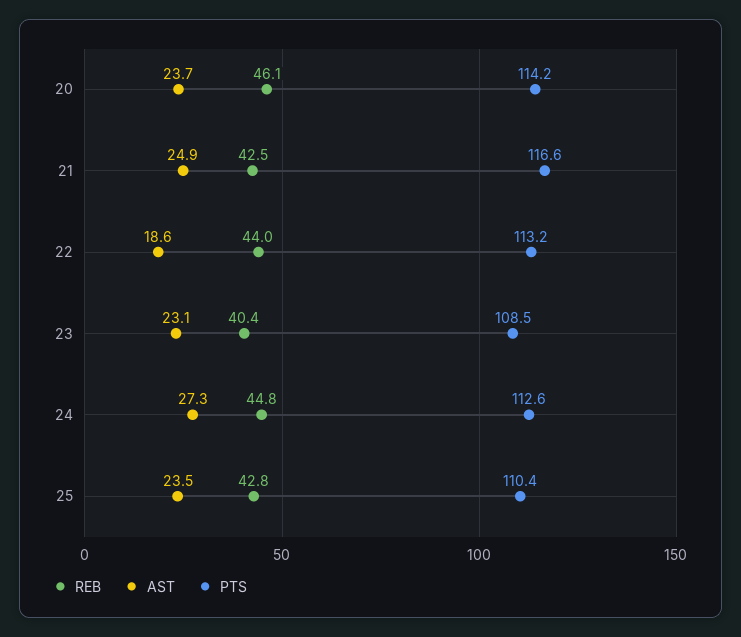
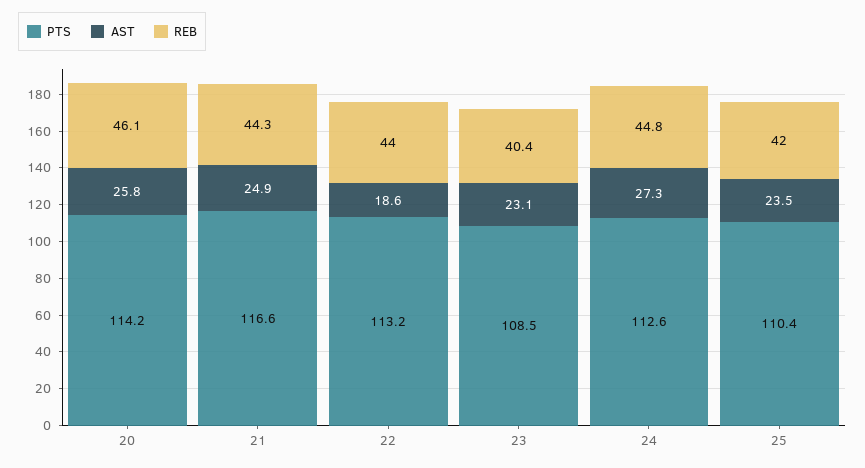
  {
    "REB": {
      "20": 46.1,
-     "21": 42.5,
+     "21": 44.3,
      "22": 44,
      "23": 40.4,
      "24": 44.8,
-     "25": 42.8
+     "25": 42
    },
    "AST": {
-     "20": 23.7,
+     "20": 25.8,
      "21": 24.9,
      "22": 18.6,
      "23": 23.1,
      "24": 27.3,
      "25": 23.5
    },
    "PTS": {
      "20": 114.2,
      "21": 116.6,
      "22": 113.2,
      "23": 108.5,
      "24": 112.6,
      "25": 110.4
    }
  }

